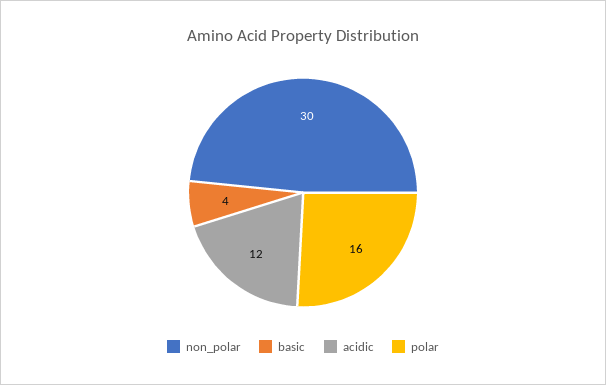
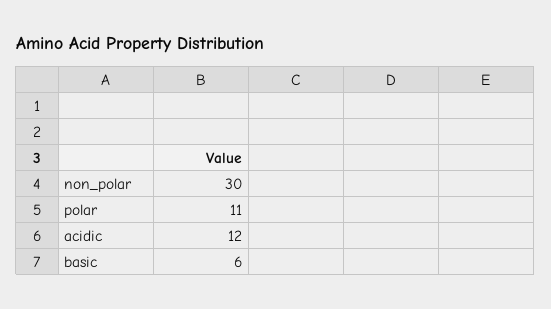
  {
    "non_polar": 30,
-   "basic": 4,
+   "basic": 6,
    "acidic": 12,
-   "polar": 16
+   "polar": 11
  }

